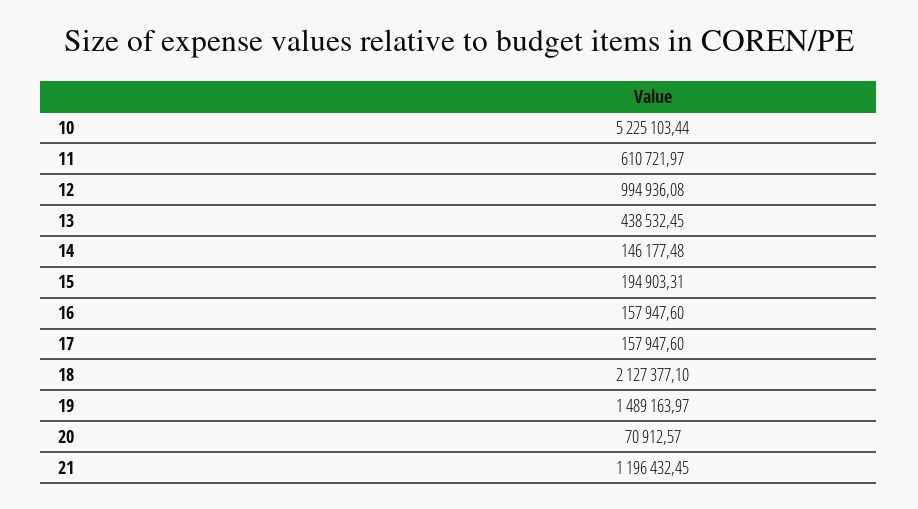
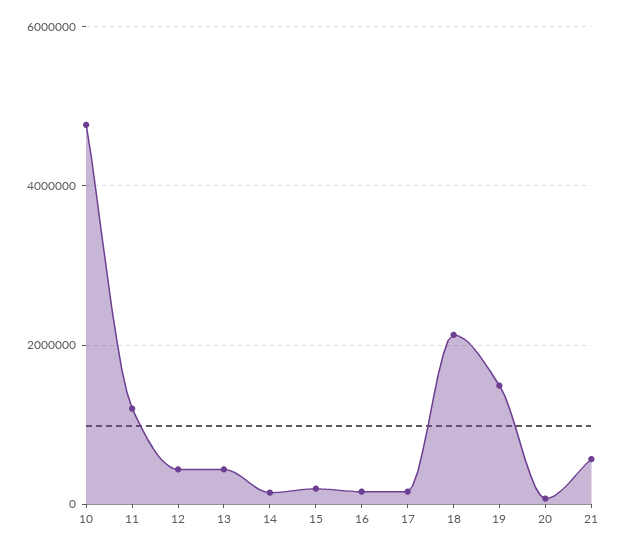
  {
-   "10": 5225103.44,
+   "10": 4800000,
-   "11": 610721.97,
+   "11": 1200000,
-   "12": 994936.08,
+   "12": 400000,
    "13": 438532.45,
    "14": 146177.48,
    "15": 194903.31,
    "16": 157947.6,
    "17": 157947.6,
    "18": 2127377.1,
    "19": 1489163.97,
    "20": 70912.57,
-   "21": 1196432.45
+   "21": 600000
  }

